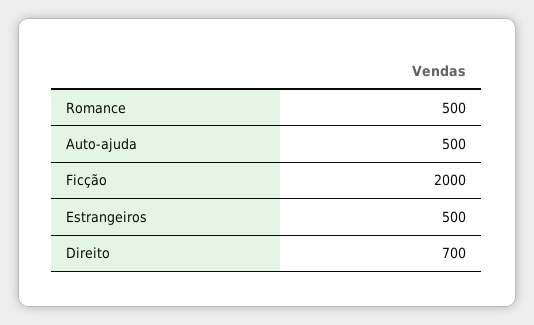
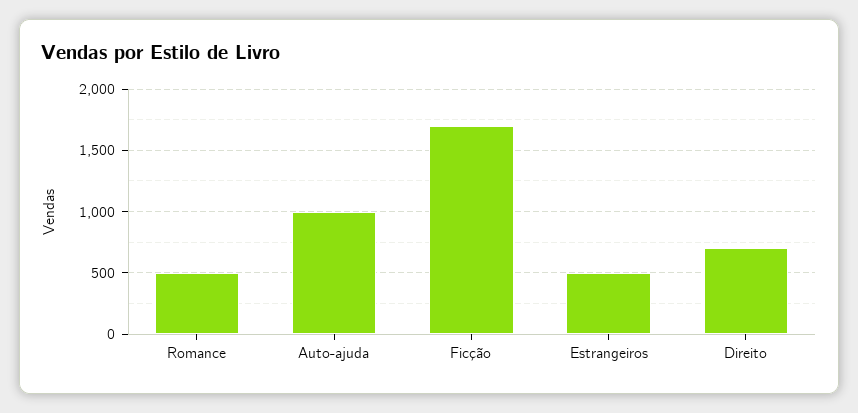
  {
    "Romance": 500,
-   "Auto-ajuda": 500,
+   "Auto-ajuda": 1000,
-   "Ficção": 2000,
+   "Ficção": 1700,
    "Estrangeiros": 500,
    "Direito": 700
  }

